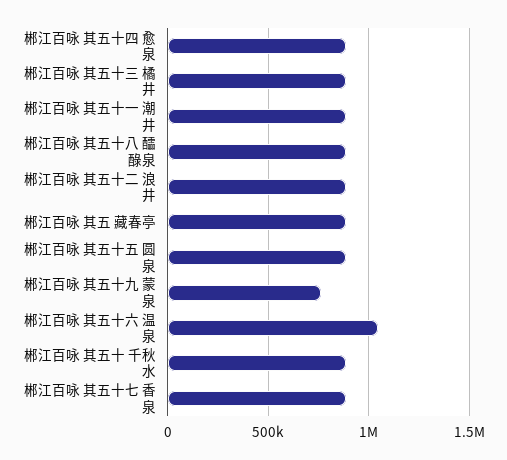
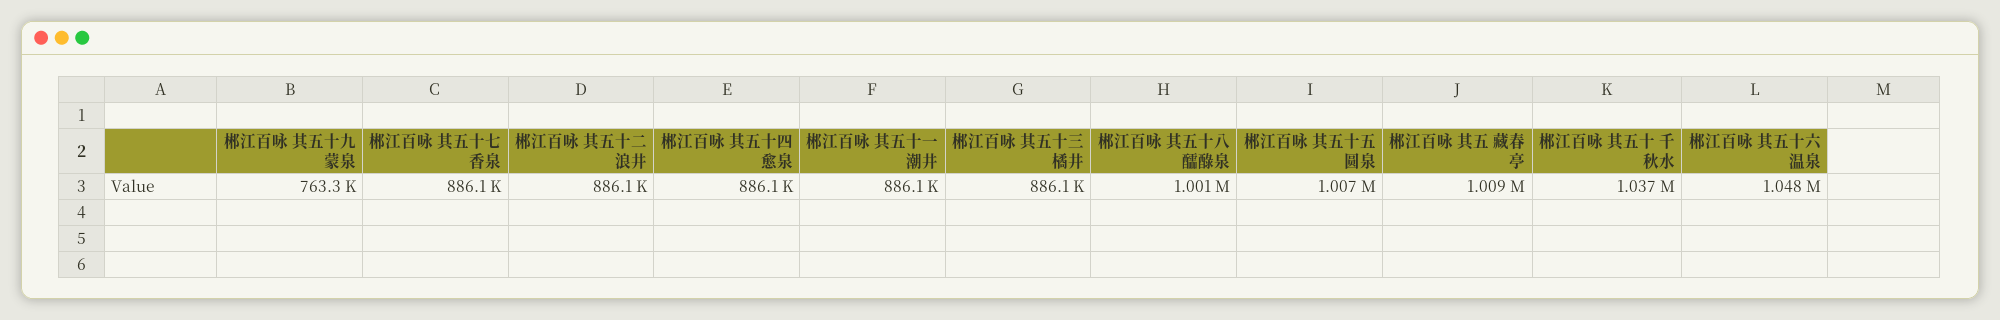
  {
    "郴江百咏 其五十四 愈泉": 886100,
    "郴江百咏 其五十三 橘井": 886100,
    "郴江百咏 其五十一 潮井": 886100,
-   "郴江百咏 其五十八 醽醁泉": 900000,
+   "郴江百咏 其五十八 醽醁泉": 1001000,
    "郴江百咏 其五十二 浪井": 886100,
-   "郴江百咏 其五 藏春亭": 900000,
+   "郴江百咏 其五 藏春亭": 1009000,
-   "郴江百咏 其五十五 圆泉": 900000,
+   "郴江百咏 其五十五 圆泉": 1007000,
    "郴江百咏 其五十九 蒙泉": 763300,
    "郴江百咏 其五十六 温泉": 1048000,
-   "郴江百咏 其五十 千秋水": 900000,
+   "郴江百咏 其五十 千秋水": 1037000,
    "郴江百咏 其五十七 香泉": 886100
  }

